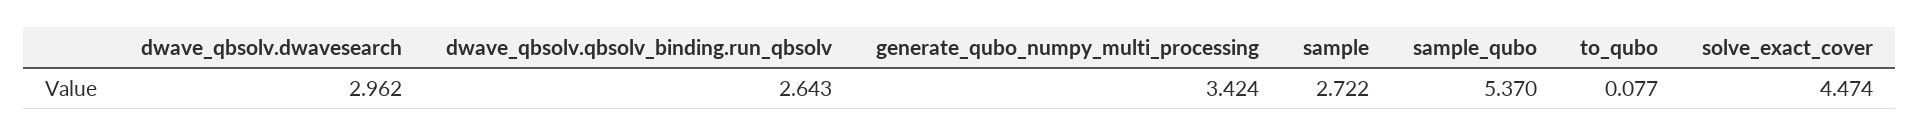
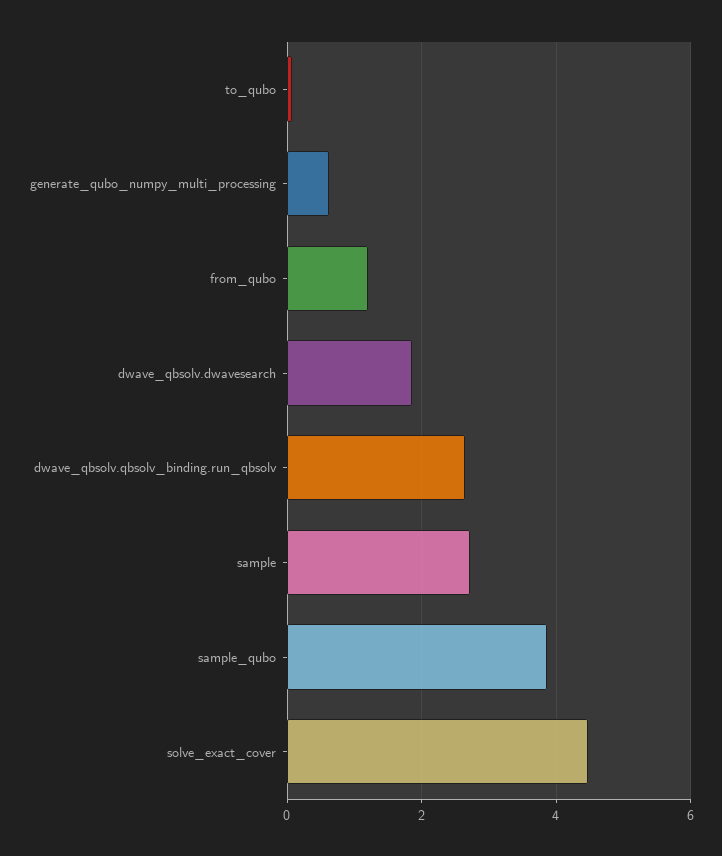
  {
-   "dwave_qbsolv.dwavesearch": 2.962,
+   "dwave_qbsolv.dwavesearch": 1.8,
    "dwave_qbsolv.qbsolv_binding.run_qbsolv": 2.643,
-   "generate_qubo_numpy_multi_processing": 3.424,
+   "generate_qubo_numpy_multi_processing": 0.6,
    "sample": 2.722,
-   "sample_qubo": 5.37,
+   "sample_qubo": 3.8,
    "to_qubo": 0.077,
-   "solve_exact_cover": 4.474
+   "solve_exact_cover": 4.474,
+   "from_qubo": 1.2
  }

